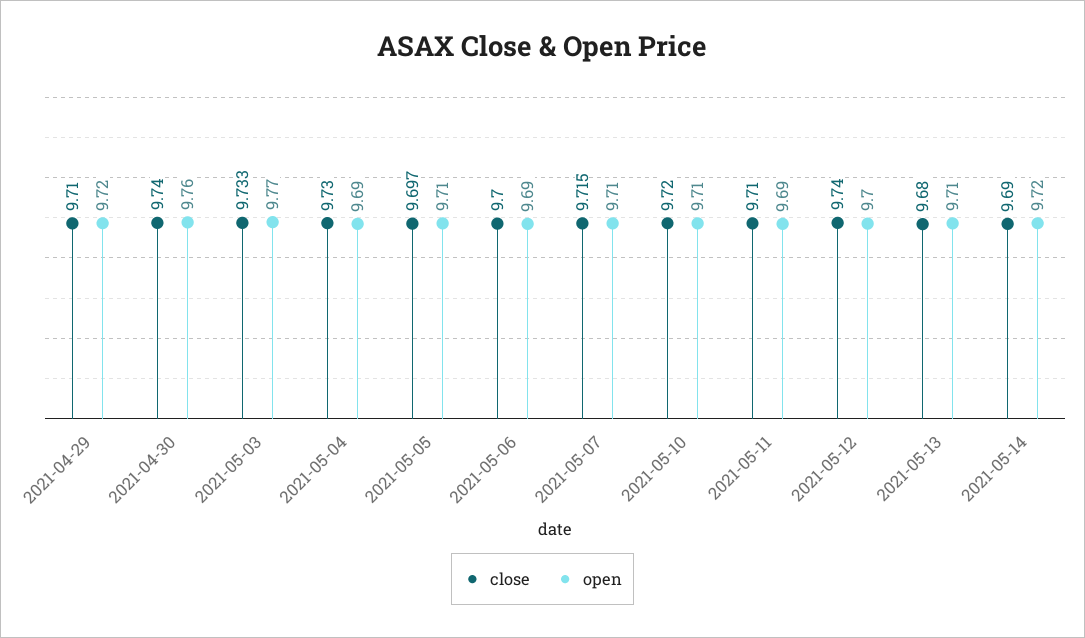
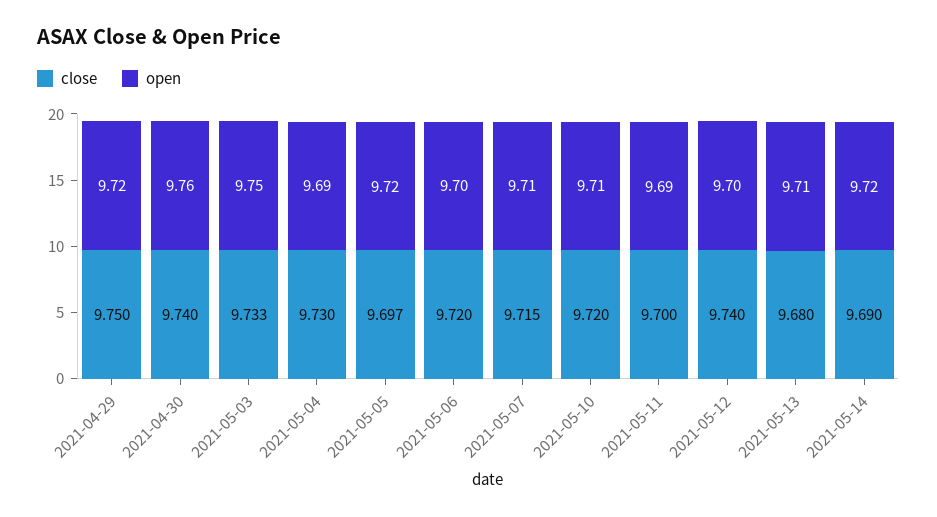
  {
    "close": {
-     "2021-04-29": 9.71,
+     "2021-04-29": 9.75,
      "2021-04-30": 9.74,
      "2021-05-03": 9.733,
      "2021-05-04": 9.73,
      "2021-05-05": 9.697,
-     "2021-05-06": 9.7,
+     "2021-05-06": 9.72,
      "2021-05-07": 9.715,
      "2021-05-10": 9.72,
-     "2021-05-11": 9.71,
+     "2021-05-11": 9.7,
      "2021-05-12": 9.74,
      "2021-05-13": 9.68,
      "2021-05-14": 9.69
    },
    "open": {
      "2021-04-29": 9.72,
      "2021-04-30": 9.76,
-     "2021-05-03": 9.77,
+     "2021-05-03": 9.75,
      "2021-05-04": 9.69,
-     "2021-05-05": 9.71,
+     "2021-05-05": 9.72,
-     "2021-05-06": 9.69,
+     "2021-05-06": 9.7,
      "2021-05-07": 9.71,
      "2021-05-10": 9.71,
      "2021-05-11": 9.69,
      "2021-05-12": 9.7,
      "2021-05-13": 9.71,
      "2021-05-14": 9.72
    }
  }

